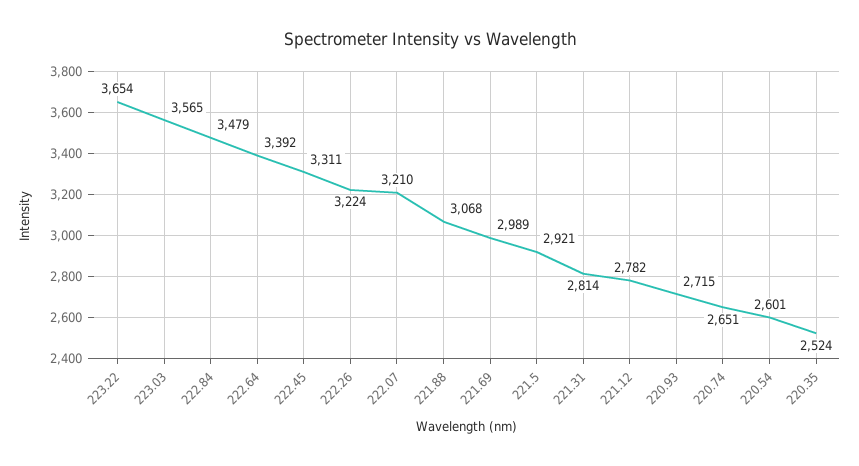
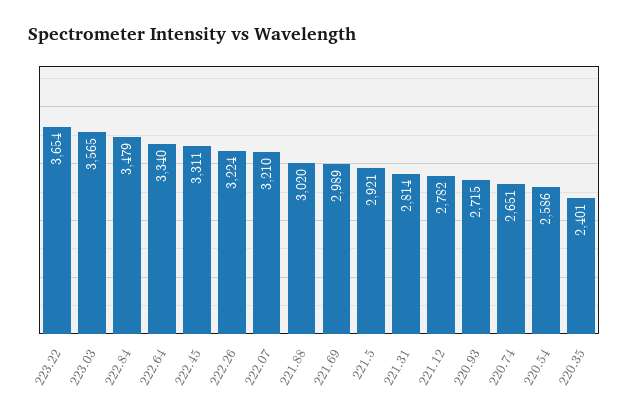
  {
    "223.22": 3654,
    "223.03": 3565,
    "222.84": 3479,
-   "222.64": 3392,
+   "222.64": 3340,
    "222.45": 3311,
    "222.26": 3224,
    "222.07": 3210,
-   "221.88": 3068,
+   "221.88": 3020,
    "221.69": 2989,
    "221.5": 2921,
    "221.31": 2814,
    "221.12": 2782,
    "220.93": 2715,
    "220.74": 2651,
-   "220.54": 2601,
+   "220.54": 2586,
-   "220.35": 2524
+   "220.35": 2401
  }

